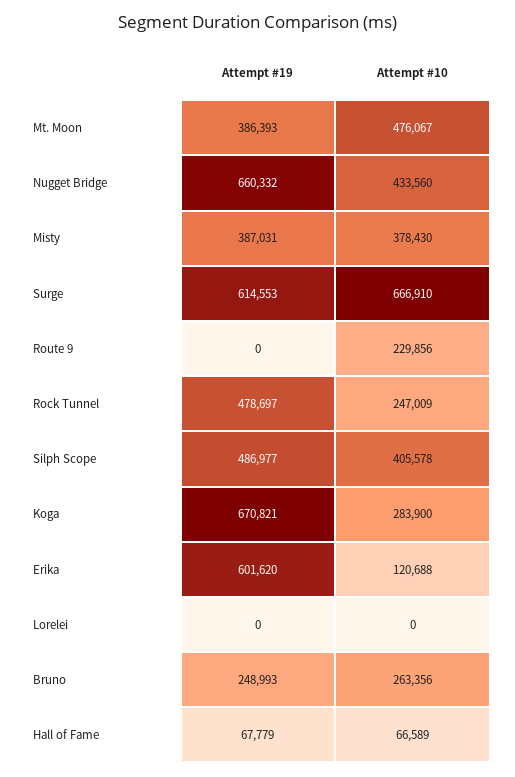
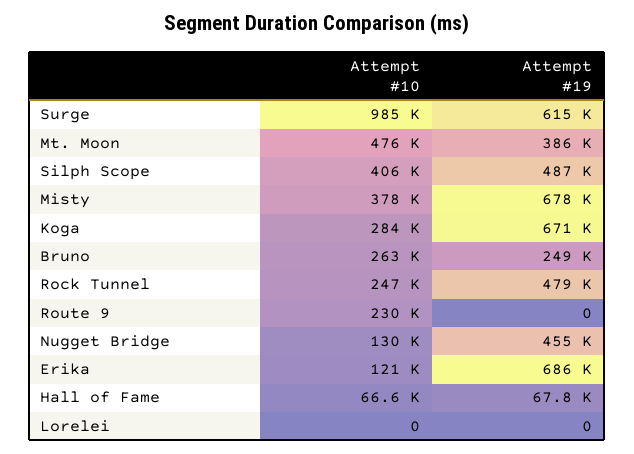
  {
    "Attempt #19": {
      "Mt. Moon": 386393,
-     "Nugget Bridge": 660332,
+     "Nugget Bridge": 455000,
-     "Misty": 387031,
+     "Misty": 678000,
      "Surge": 614553,
      "Route 9": 0,
      "Rock Tunnel": 478697,
      "Silph Scope": 486977,
      "Koga": 670821,
-     "Erika": 601620,
+     "Erika": 686000,
      "Lorelei": 0,
      "Bruno": 248993,
      "Hall of Fame": 67779
    },
    "Attempt #10": {
      "Mt. Moon": 476067,
-     "Nugget Bridge": 433560,
+     "Nugget Bridge": 130000,
      "Misty": 378430,
-     "Surge": 666910,
+     "Surge": 985000,
      "Route 9": 229856,
      "Rock Tunnel": 247009,
      "Silph Scope": 405578,
      "Koga": 283900,
      "Erika": 120688,
      "Lorelei": 0,
      "Bruno": 263356,
      "Hall of Fame": 66589
    }
  }

